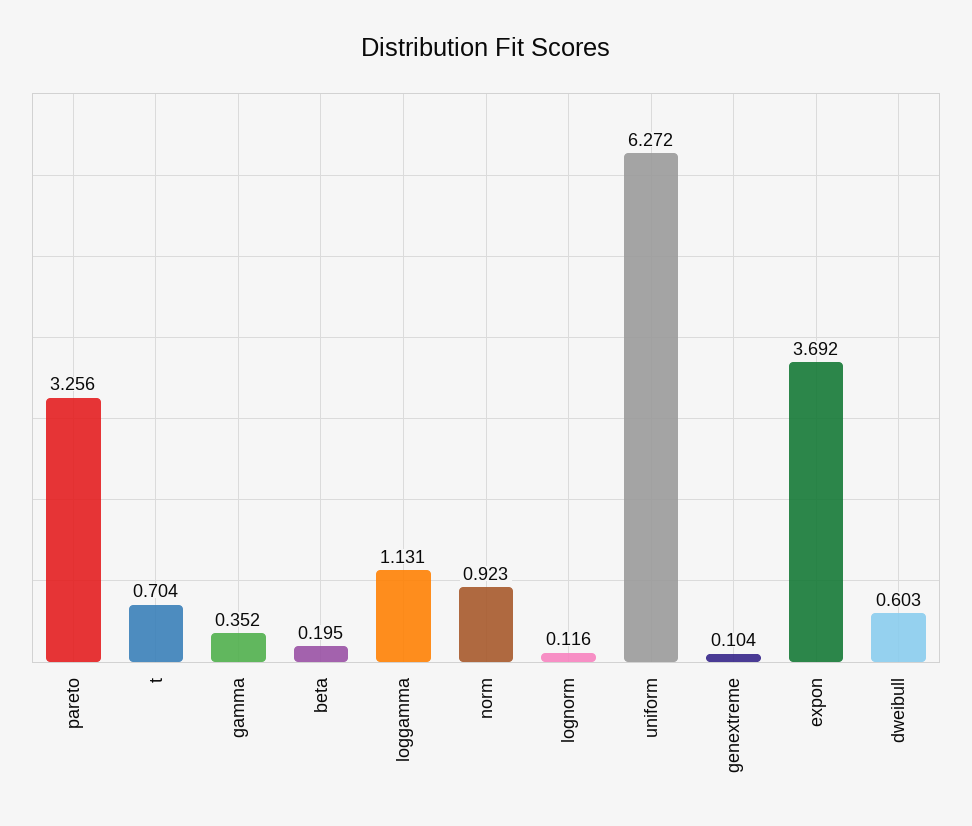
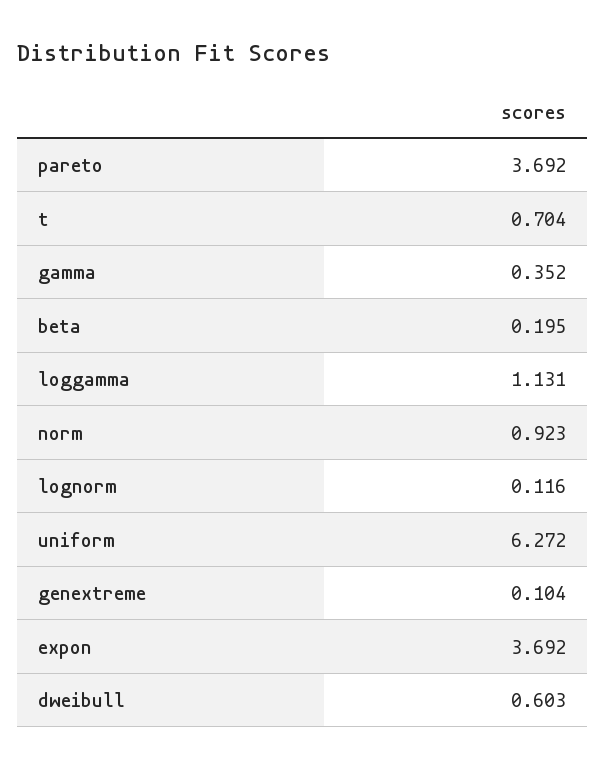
  {
-   "pareto": 3.256,
+   "pareto": 3.692,
    "t": 0.704,
    "gamma": 0.352,
    "beta": 0.195,
    "loggamma": 1.131,
    "norm": 0.923,
    "lognorm": 0.116,
    "uniform": 6.272,
    "genextreme": 0.104,
    "expon": 3.692,
    "dweibull": 0.603
  }

